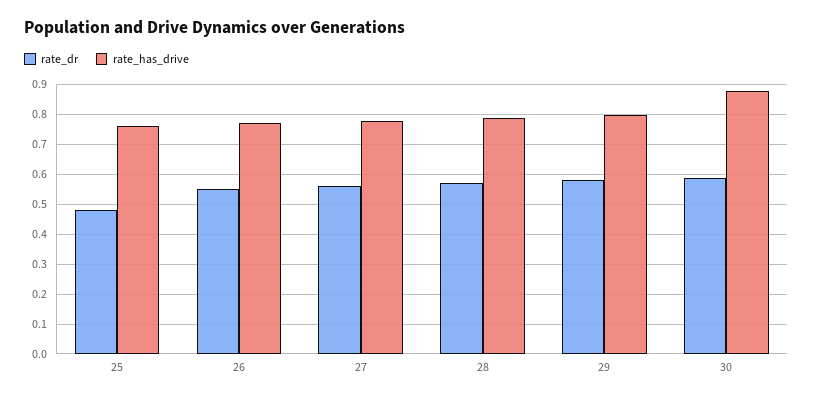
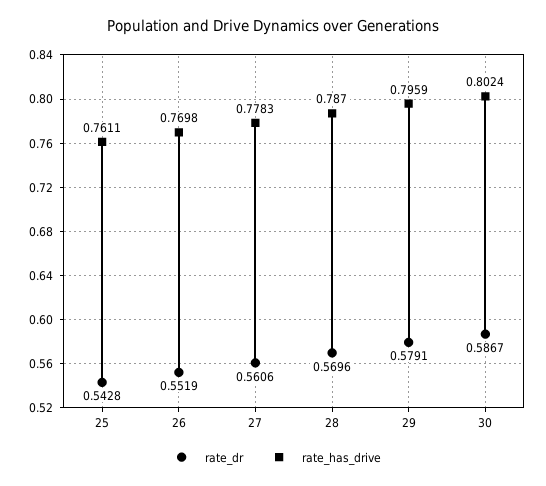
  {
    "rate_dr": {
-     "25": 0.475,
+     "25": 0.5428,
      "26": 0.5519,
      "27": 0.5606,
      "28": 0.5696,
      "29": 0.5791,
      "30": 0.5867
    },
    "rate_has_drive": {
      "25": 0.7611,
      "26": 0.7698,
      "27": 0.7783,
      "28": 0.787,
      "29": 0.7959,
-     "30": 0.875
+     "30": 0.8024
    }
  }

